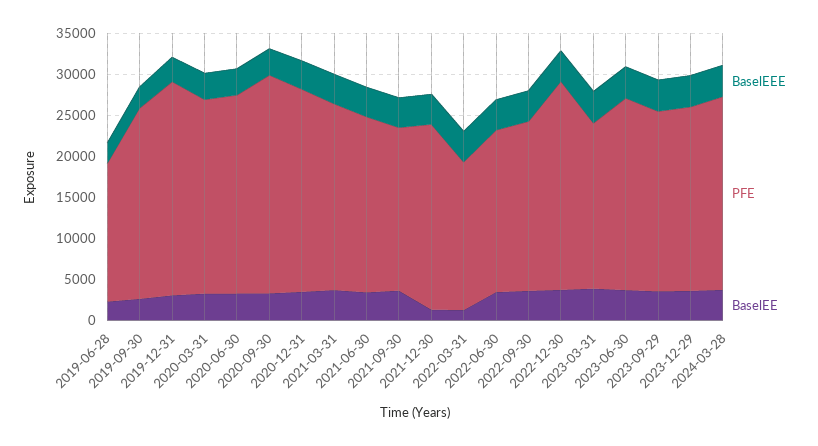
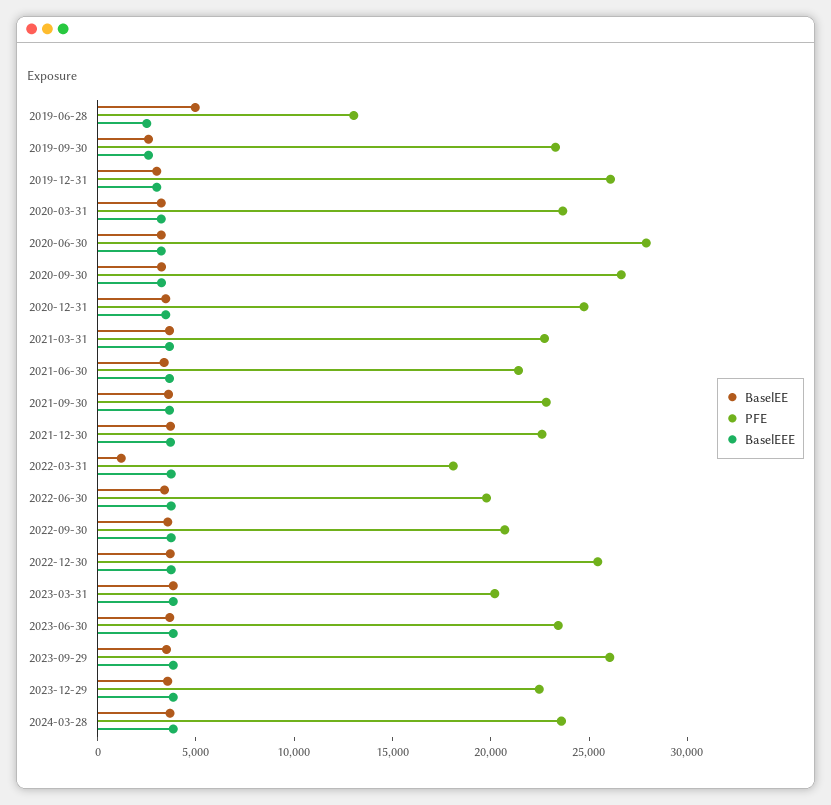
  {
    "BaselEEE": {
      "2019-06-28": 3000,
      "2019-09-30": 3000,
      "2019-12-31": 3000,
      "2020-03-31": 3000,
      "2020-06-30": 3000,
      "2020-09-30": 3000,
      "2020-12-31": 3000,
      "2021-03-31": 4000,
      "2021-06-30": 4000,
      "2021-09-30": 4000,
      "2021-12-30": 4000,
      "2022-03-31": 4000,
      "2022-06-30": 4000,
      "2022-09-30": 4000,
      "2022-12-30": 4000,
      "2023-03-31": 4000,
      "2023-06-30": 4000,
      "2023-09-29": 4000,
      "2023-12-29": 4000,
      "2024-03-28": 4000
    },
    "PFE": {
-     "2019-06-28": 17000,
+     "2019-06-28": 13000,
      "2019-09-30": 23000,
      "2019-12-31": 26000,
      "2020-03-31": 24000,
-     "2020-06-30": 24000,
+     "2020-06-30": 28000,
      "2020-09-30": 27000,
      "2020-12-31": 25000,
      "2021-03-31": 23000,
      "2021-06-30": 21000,
-     "2021-09-30": 20000,
+     "2021-09-30": 23000,
      "2021-12-30": 23000,
      "2022-03-31": 18000,
      "2022-06-30": 20000,
      "2022-09-30": 21000,
      "2022-12-30": 25000,
      "2023-03-31": 20000,
      "2023-06-30": 23000,
-     "2023-09-29": 22000,
+     "2023-09-29": 26000,
      "2023-12-29": 22000,
      "2024-03-28": 24000
    },
    "BaselEE": {
-     "2019-06-28": 2000,
+     "2019-06-28": 5000,
      "2019-09-30": 3000,
      "2019-12-31": 3000,
      "2020-03-31": 3000,
      "2020-06-30": 3000,
      "2020-09-30": 3000,
      "2020-12-31": 3000,
      "2021-03-31": 4000,
      "2021-06-30": 3000,
      "2021-09-30": 4000,
-     "2021-12-30": 1000,
+     "2021-12-30": 4000,
      "2022-03-31": 1000,
      "2022-06-30": 3000,
      "2022-09-30": 4000,
      "2022-12-30": 4000,
      "2023-03-31": 4000,
      "2023-06-30": 4000,
      "2023-09-29": 3000,
      "2023-12-29": 4000,
      "2024-03-28": 4000
    }
  }

